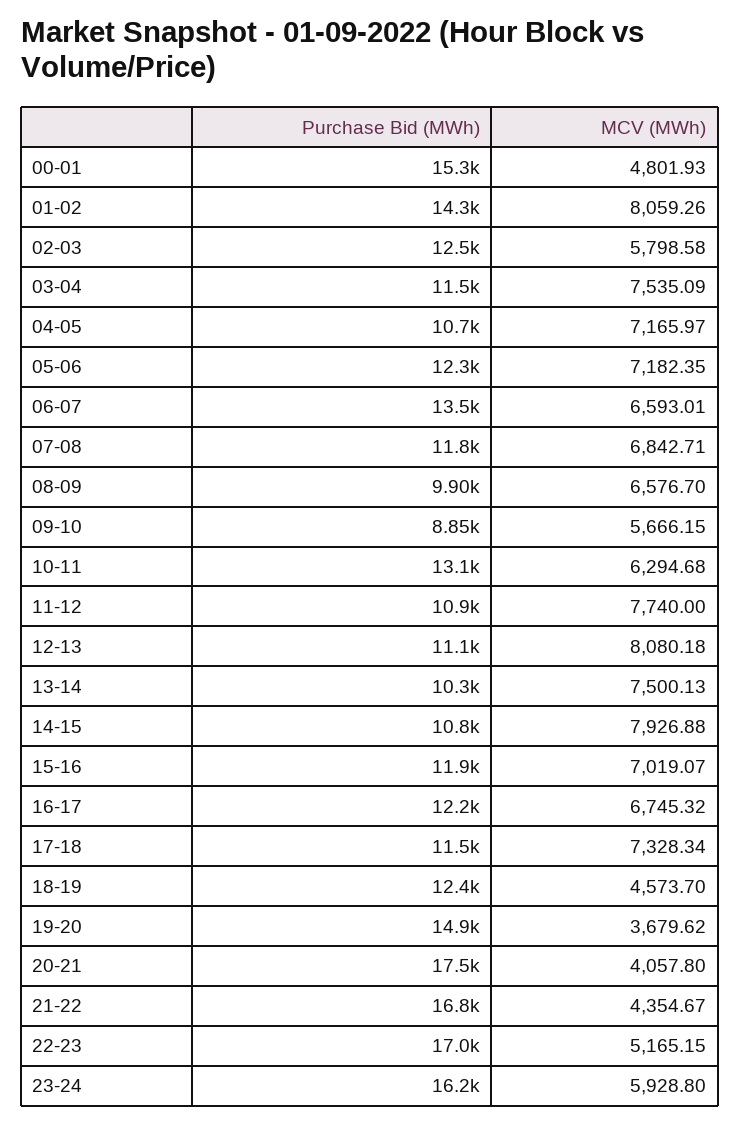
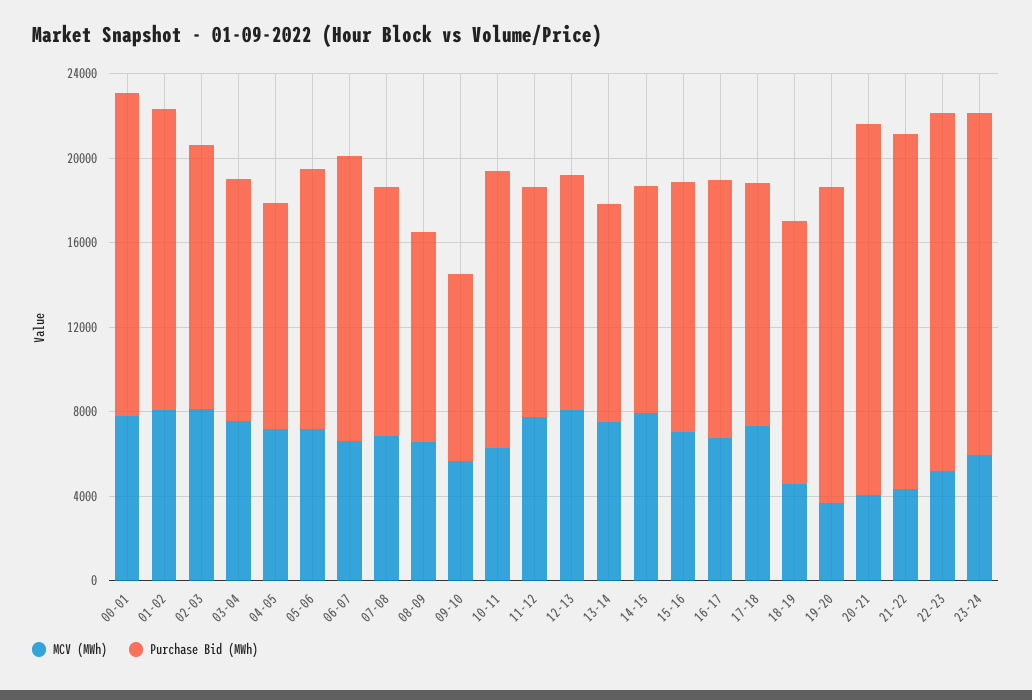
  {
    "Purchase Bid (MWh)": {
      "00-01": 15300,
      "01-02": 14300,
      "02-03": 12500,
      "03-04": 11500,
      "04-05": 10700,
      "05-06": 12300,
      "06-07": 13500,
      "07-08": 11800,
      "08-09": 9900,
      "09-10": 8850,
      "10-11": 13100,
      "11-12": 10900,
      "12-13": 11100,
      "13-14": 10300,
      "14-15": 10800,
      "15-16": 11900,
      "16-17": 12200,
      "17-18": 11500,
      "18-19": 12400,
      "19-20": 14900,
      "20-21": 17500,
      "21-22": 16800,
      "22-23": 17000,
      "23-24": 16200
    },
    "MCV (MWh)": {
-     "00-01": 4801.93,
+     "00-01": 8000,
      "01-02": 8059.26,
-     "02-03": 5798.58,
+     "02-03": 8000,
      "03-04": 7535.09,
      "04-05": 7165.97,
      "05-06": 7182.35,
      "06-07": 6593.01,
      "07-08": 6842.71,
      "08-09": 6576.7,
      "09-10": 5666.15,
      "10-11": 6294.68,
      "11-12": 7740,
      "12-13": 8080.18,
      "13-14": 7500.13,
      "14-15": 7926.88,
      "15-16": 7019.07,
      "16-17": 6745.32,
      "17-18": 7328.34,
      "18-19": 4573.7,
      "19-20": 3679.62,
      "20-21": 4057.8,
      "21-22": 4354.67,
      "22-23": 5165.15,
      "23-24": 5928.8
    }
  }

